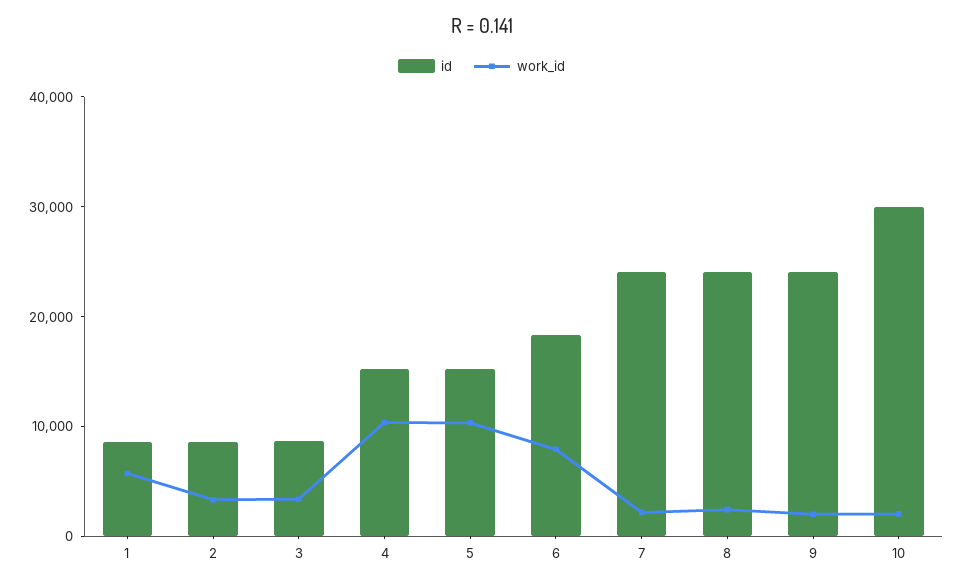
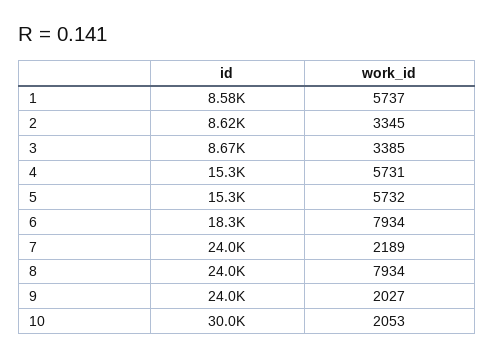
  {
    "id": {
      "1": 8580,
      "2": 8620,
      "3": 8670,
      "4": 15300,
      "5": 15300,
      "6": 18300,
      "7": 24000,
      "8": 24000,
      "9": 24000,
      "10": 30000
    },
    "work_id": {
      "1": 5737,
      "2": 3345,
      "3": 3385,
-     "4": 10000,
+     "4": 5731,
-     "5": 10000,
+     "5": 5732,
      "6": 7934,
      "7": 2189,
-     "8": 2000,
+     "8": 7934,
      "9": 2027,
      "10": 2053
    }
  }

